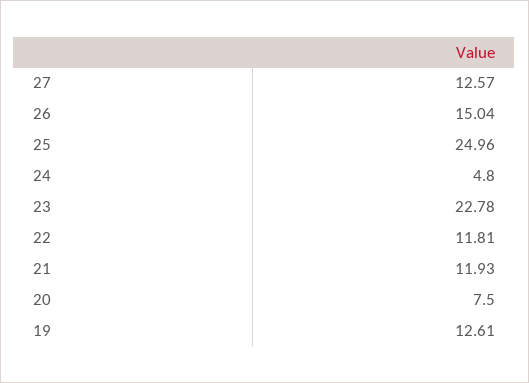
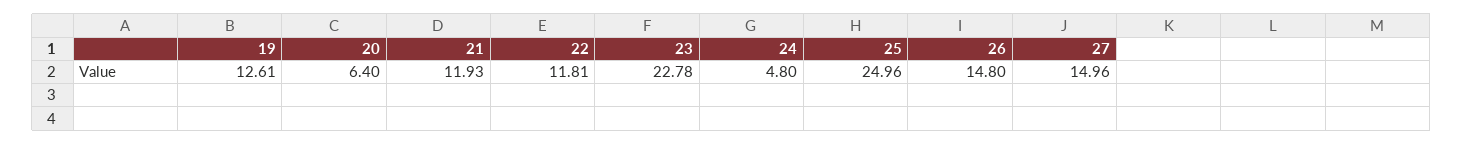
  {
-   "27": 12.57,
+   "27": 14.96,
-   "26": 15.04,
+   "26": 14.8,
    "25": 24.96,
    "24": 4.8,
    "23": 22.78,
    "22": 11.81,
    "21": 11.93,
-   "20": 7.5,
+   "20": 6.4,
    "19": 12.61
  }

